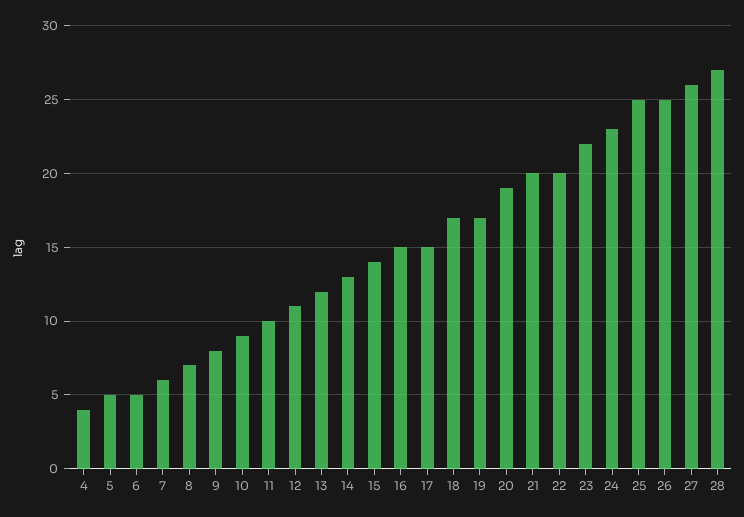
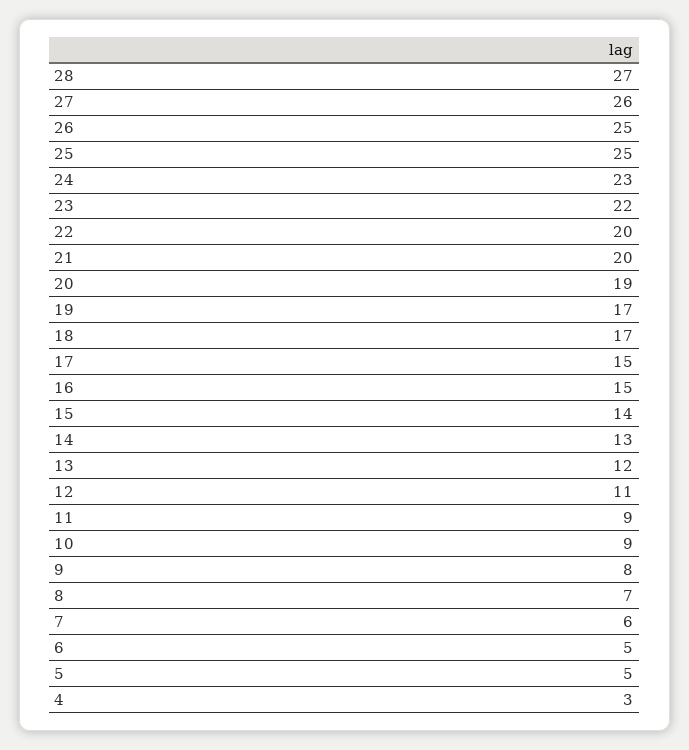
  {
-   "4": 4,
+   "4": 3,
    "5": 5,
    "6": 5,
    "7": 6,
    "8": 7,
    "9": 8,
    "10": 9,
-   "11": 10,
+   "11": 9,
    "12": 11,
    "13": 12,
    "14": 13,
    "15": 14,
    "16": 15,
    "17": 15,
    "18": 17,
    "19": 17,
    "20": 19,
    "21": 20,
    "22": 20,
    "23": 22,
    "24": 23,
    "25": 25,
    "26": 25,
    "27": 26,
    "28": 27
  }

